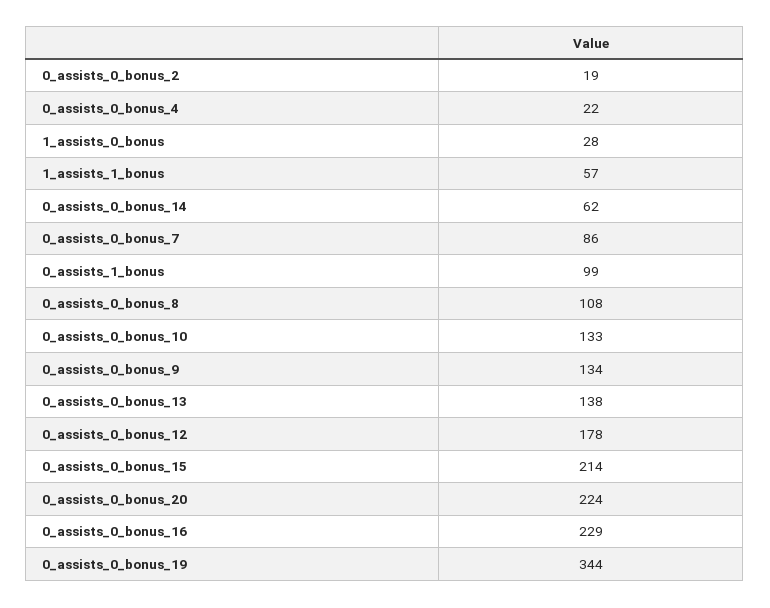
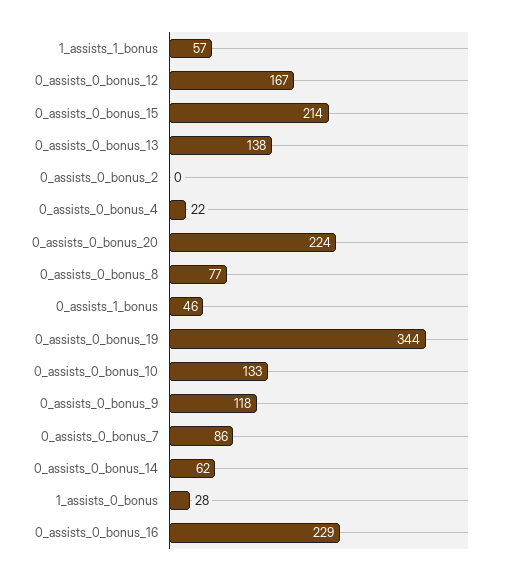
  {
-   "0_assists_0_bonus_2": 19,
+   "0_assists_0_bonus_2": 0,
    "0_assists_0_bonus_4": 22,
    "1_assists_0_bonus": 28,
    "1_assists_1_bonus": 57,
    "0_assists_0_bonus_14": 62,
    "0_assists_0_bonus_7": 86,
-   "0_assists_1_bonus": 99,
+   "0_assists_1_bonus": 46,
-   "0_assists_0_bonus_8": 108,
+   "0_assists_0_bonus_8": 77,
    "0_assists_0_bonus_10": 133,
-   "0_assists_0_bonus_9": 134,
+   "0_assists_0_bonus_9": 118,
    "0_assists_0_bonus_13": 138,
-   "0_assists_0_bonus_12": 178,
+   "0_assists_0_bonus_12": 167,
    "0_assists_0_bonus_15": 214,
    "0_assists_0_bonus_20": 224,
    "0_assists_0_bonus_16": 229,
    "0_assists_0_bonus_19": 344
  }

